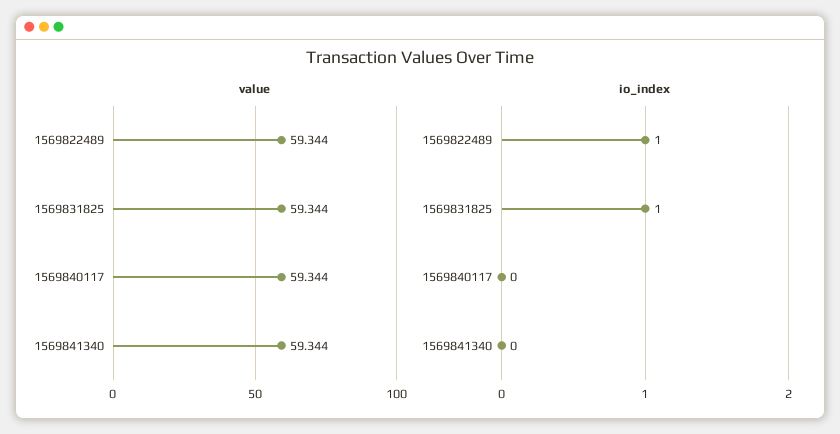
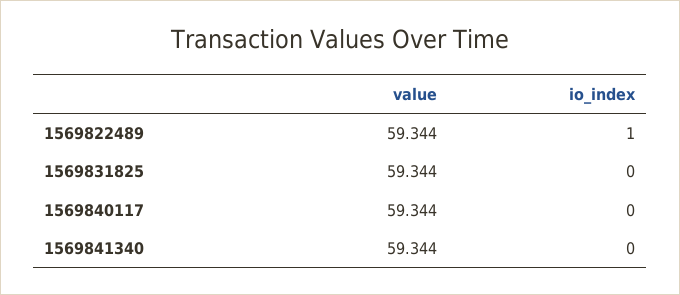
  {
    "value": {
      "1569822489": 59.344,
      "1569831825": 59.344,
      "1569840117": 59.344,
      "1569841340": 59.344
    },
    "io_index": {
      "1569822489": 1,
-     "1569831825": 1,
+     "1569831825": 0,
      "1569840117": 0,
      "1569841340": 0
    }
  }

